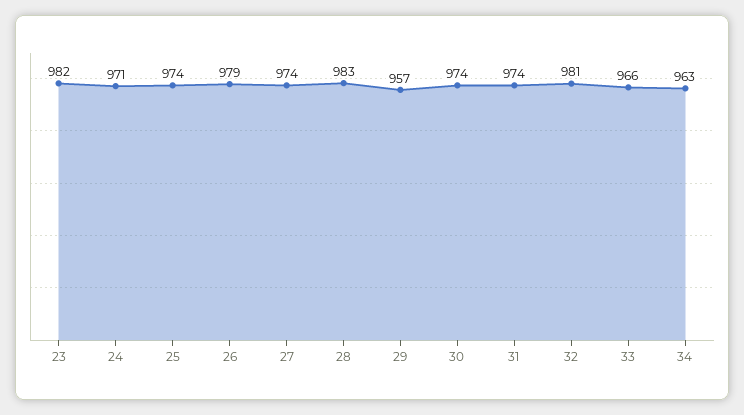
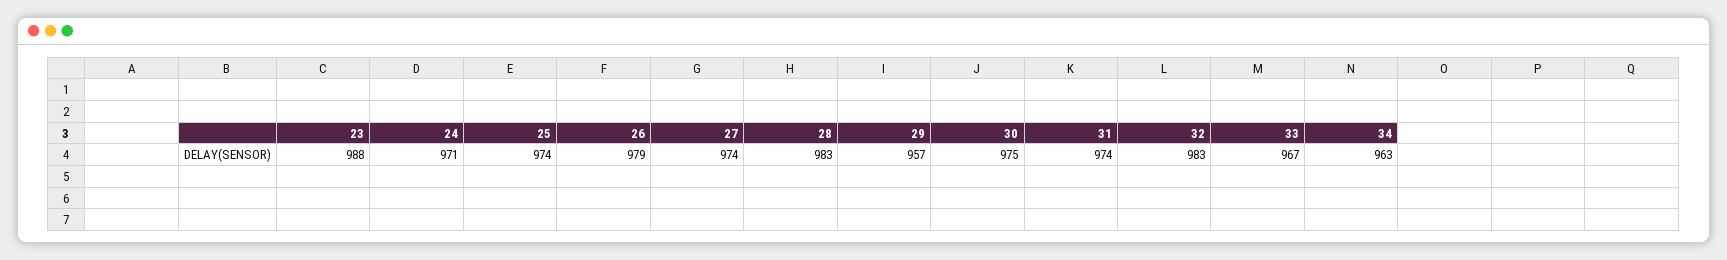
  {
-   "23": 982,
+   "23": 988,
    "24": 971,
    "25": 974,
    "26": 979,
    "27": 974,
    "28": 983,
    "29": 957,
-   "30": 974,
+   "30": 975,
    "31": 974,
-   "32": 981,
+   "32": 983,
-   "33": 966,
+   "33": 967,
    "34": 963
  }

